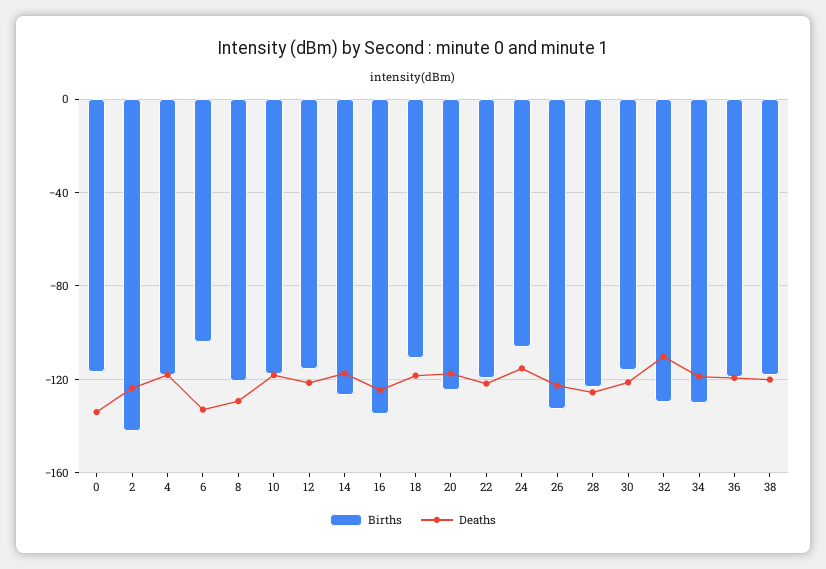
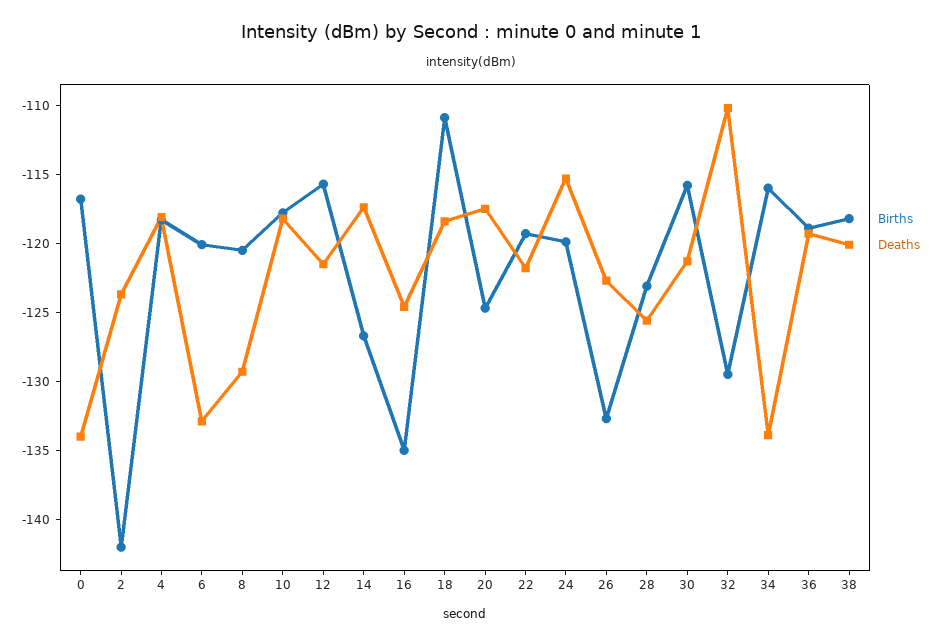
  {
    "Births": {
      "0": -117,
      "2": -142,
      "4": -118,
-     "6": -105,
+     "6": -120,
      "8": -121,
      "10": -118,
      "12": -116,
      "14": -127,
      "16": -135,
      "18": -111,
      "20": -125,
      "22": -119,
-     "24": -105,
+     "24": -120,
      "26": -133,
      "28": -123,
      "30": -116,
      "32": -130,
-     "34": -130,
+     "34": -116,
      "36": -119,
      "38": -118
    },
    "Deaths": {
      "0": -134,
      "2": -124,
      "4": -118,
      "6": -133,
      "8": -129,
      "10": -118,
      "12": -122,
      "14": -117,
      "16": -125,
      "18": -118,
      "20": -118,
      "22": -122,
      "24": -115,
      "26": -123,
      "28": -126,
      "30": -121,
      "32": -110,
-     "34": -120,
+     "34": -134,
      "36": -119,
      "38": -120
    }
  }

